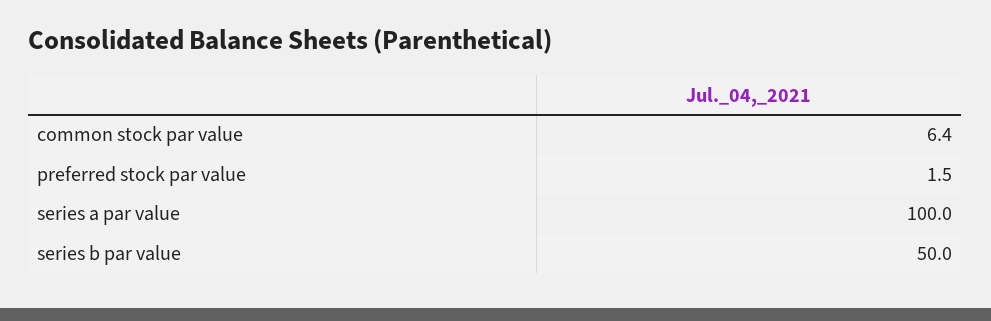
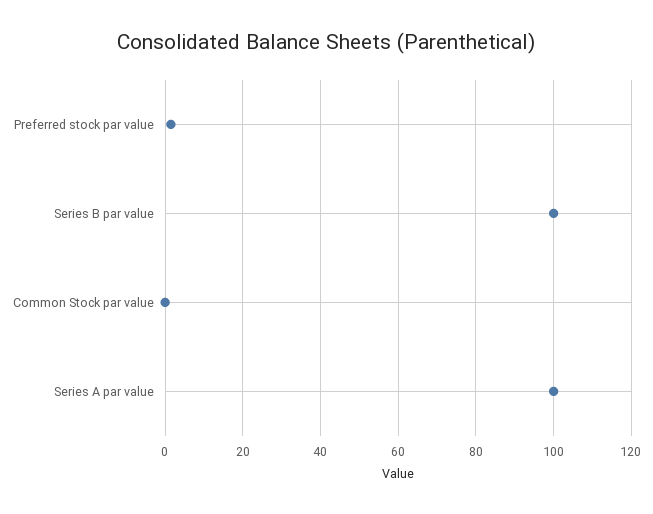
  {
-   "common stock par value": 6.4,
+   "common stock par value": 0,
    "preferred stock par value": 1.5,
    "series a par value": 100,
-   "series b par value": 50
+   "series b par value": 100
  }

